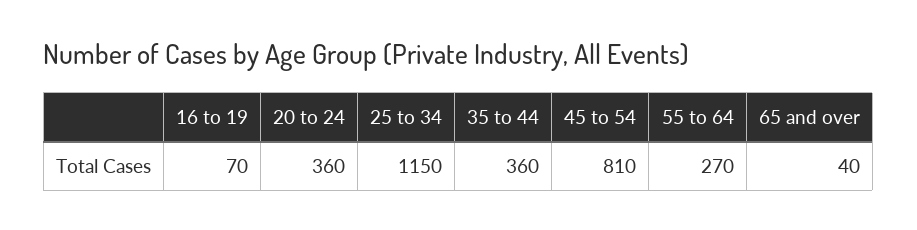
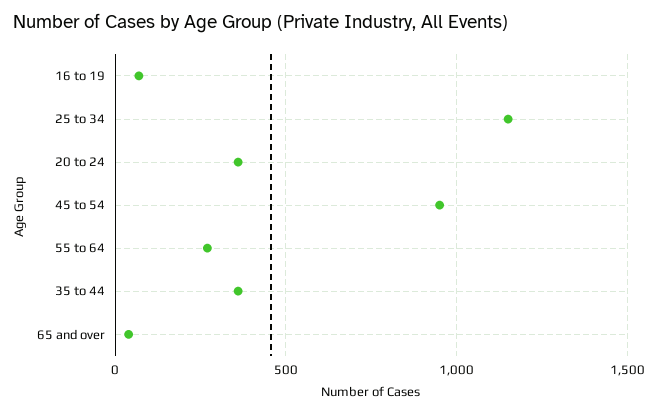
  {
    "16 to 19": 70,
    "20 to 24": 360,
    "25 to 34": 1150,
    "35 to 44": 360,
-   "45 to 54": 810,
+   "45 to 54": 950,
    "55 to 64": 270,
    "65 and over": 40
  }

